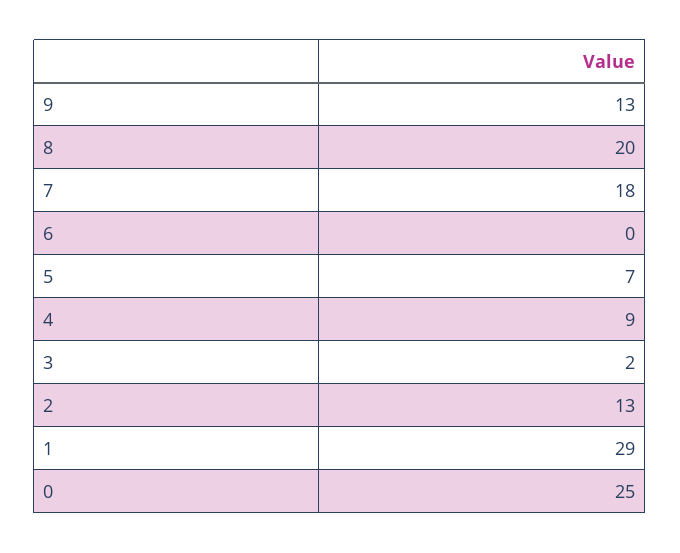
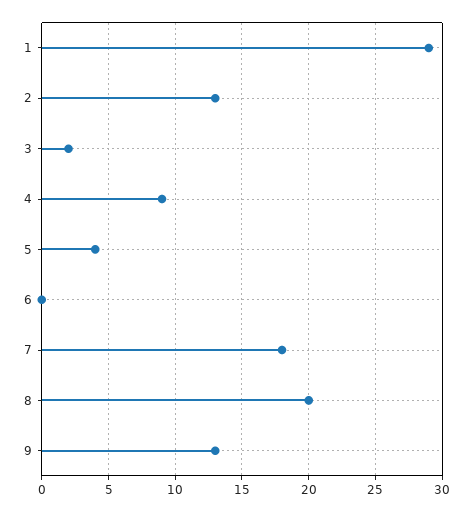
  {
    "9": 13,
    "8": 20,
    "7": 18,
    "6": 0,
-   "5": 7,
+   "5": 4,
    "4": 9,
    "3": 2,
    "2": 13,
-   "1": 29,
+   "1": 29
-   "0": 25
  }

